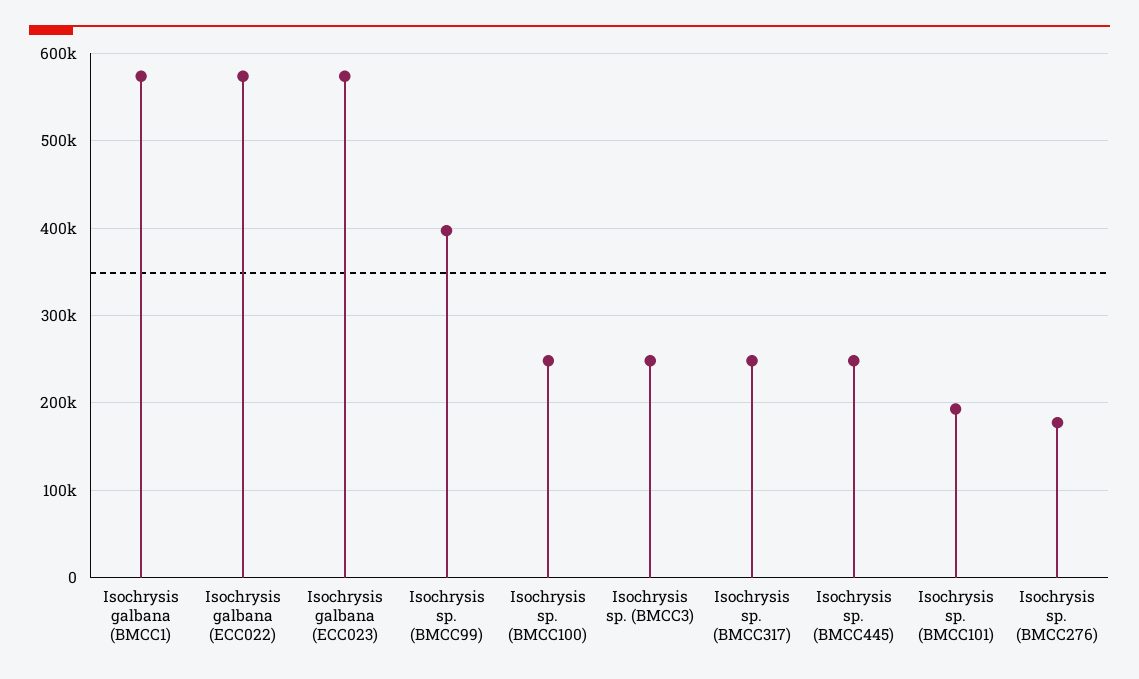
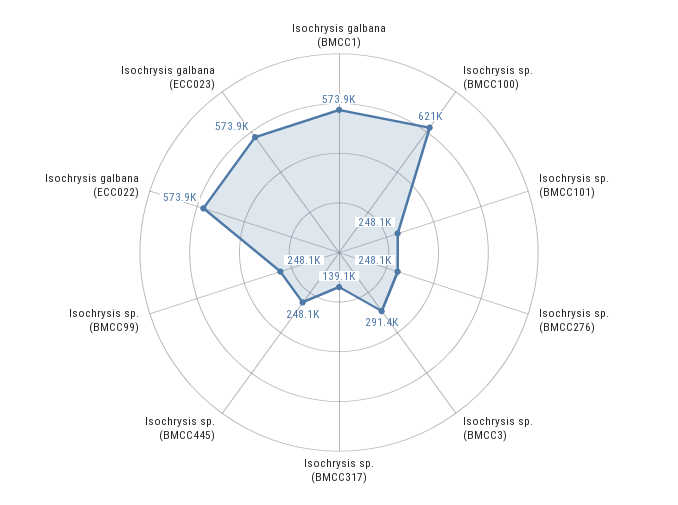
  {
    "Isochrysis galbana (BMCC1)": 573900,
    "Isochrysis galbana (ECC022)": 573900,
    "Isochrysis galbana (ECC023)": 573900,
-   "Isochrysis sp. (BMCC99)": 400000,
+   "Isochrysis sp. (BMCC99)": 248100,
-   "Isochrysis sp. (BMCC100)": 250000,
+   "Isochrysis sp. (BMCC100)": 621000,
-   "Isochrysis sp. (BMCC3)": 250000,
+   "Isochrysis sp. (BMCC3)": 291400,
-   "Isochrysis sp. (BMCC317)": 250000,
+   "Isochrysis sp. (BMCC317)": 139100,
    "Isochrysis sp. (BMCC445)": 248100,
-   "Isochrysis sp. (BMCC101)": 190000,
+   "Isochrysis sp. (BMCC101)": 248100,
-   "Isochrysis sp. (BMCC276)": 180000
+   "Isochrysis sp. (BMCC276)": 248100
  }

